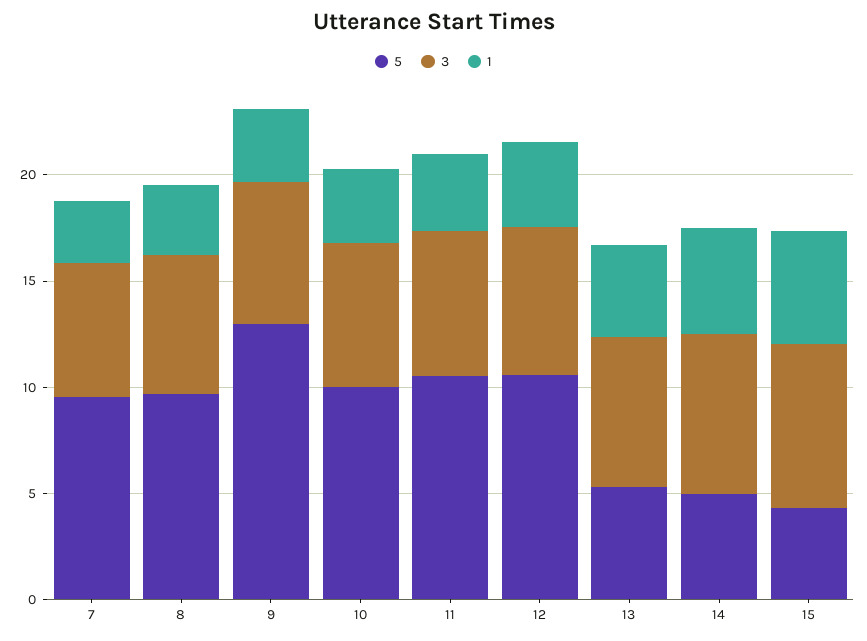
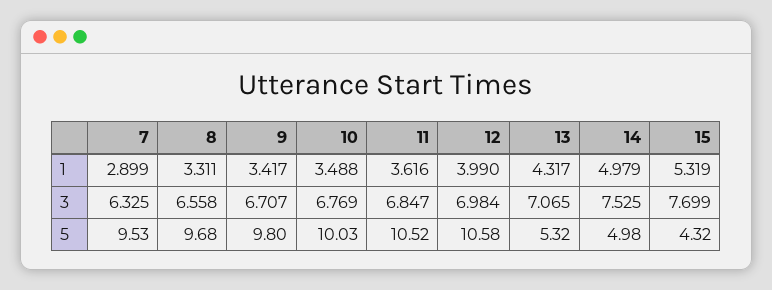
  {
    "5": {
      "7": 9.53,
      "8": 9.68,
-     "9": 13,
+     "9": 9.8,
      "10": 10.03,
      "11": 10.52,
      "12": 10.58,
      "13": 5.32,
      "14": 4.98,
      "15": 4.32
    },
    "3": {
      "7": 6.325,
      "8": 6.558,
      "9": 6.707,
      "10": 6.769,
      "11": 6.847,
      "12": 6.984,
      "13": 7.065,
      "14": 7.525,
      "15": 7.699
    },
    "1": {
      "7": 2.899,
      "8": 3.311,
      "9": 3.417,
      "10": 3.488,
      "11": 3.616,
      "12": 3.99,
      "13": 4.317,
      "14": 4.979,
      "15": 5.319
    }
  }

